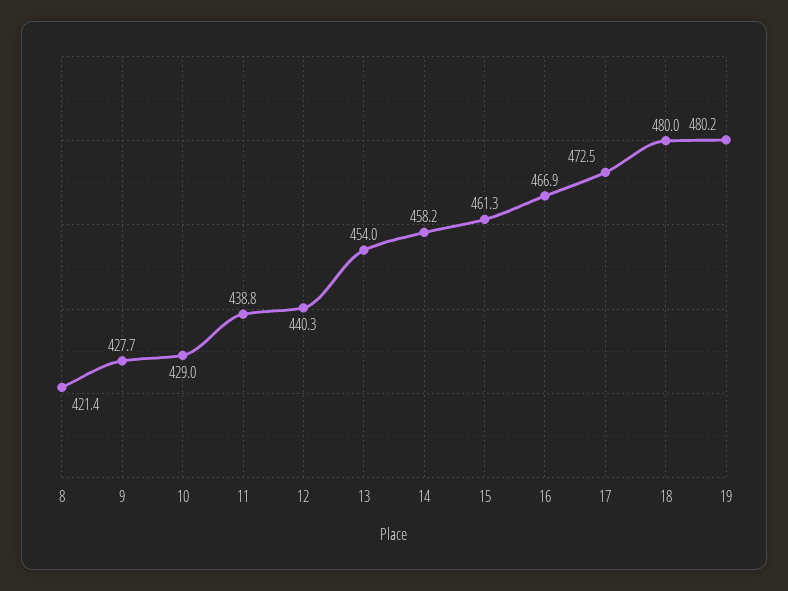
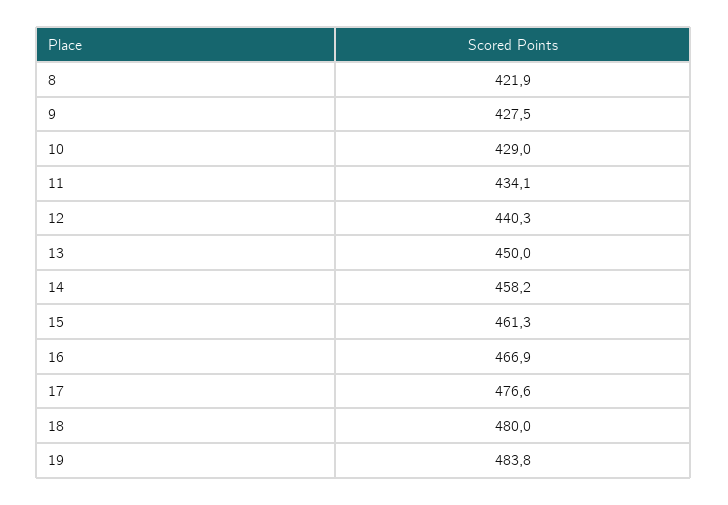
  {
-   "8": 421.4,
+   "8": 421.9,
-   "9": 427.7,
+   "9": 427.5,
    "10": 429,
-   "11": 438.8,
+   "11": 434.1,
    "12": 440.3,
-   "13": 454,
+   "13": 450,
    "14": 458.2,
    "15": 461.3,
    "16": 466.9,
-   "17": 472.5,
+   "17": 476.6,
    "18": 480,
-   "19": 480.2
+   "19": 483.8
  }

